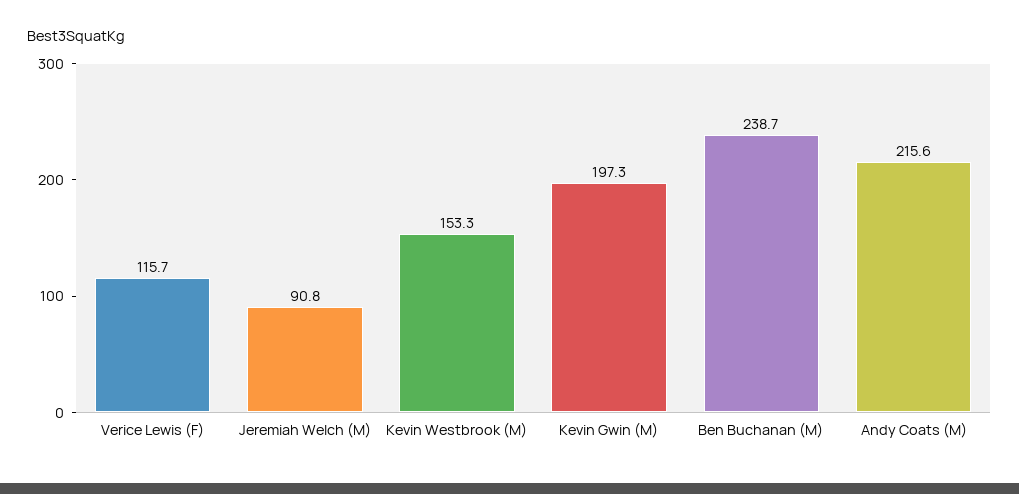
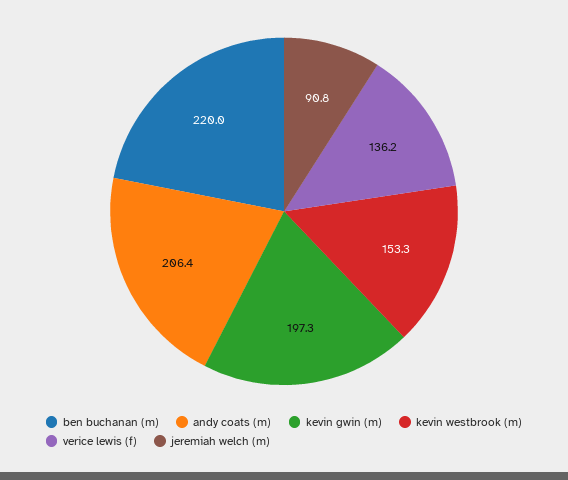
  {
-   "Verice Lewis (F)": 115.7,
+   "Verice Lewis (F)": 136.2,
    "Jeremiah Welch (M)": 90.8,
    "Kevin Westbrook (M)": 153.3,
    "Kevin Gwin (M)": 197.3,
-   "Ben Buchanan (M)": 238.7,
+   "Ben Buchanan (M)": 220,
-   "Andy Coats (M)": 215.6
+   "Andy Coats (M)": 206.4
  }

